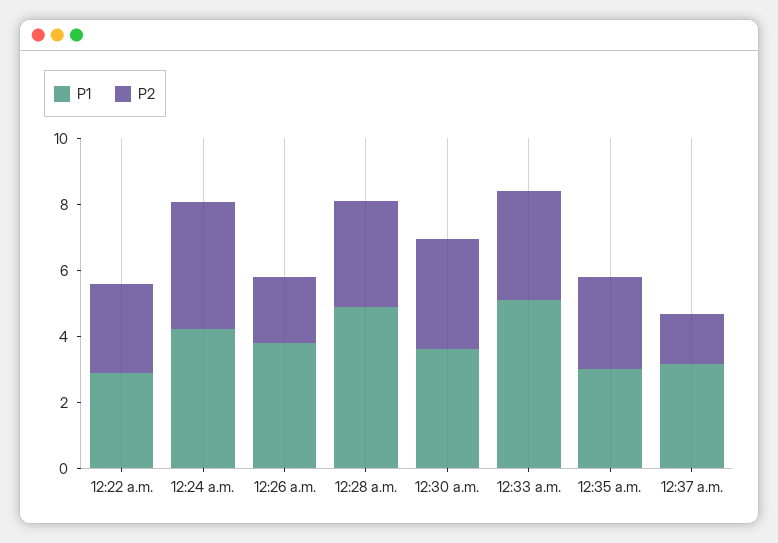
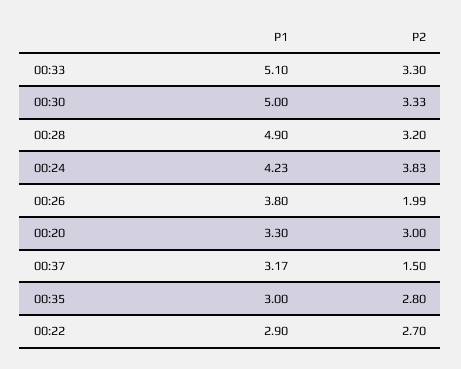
  {
    "P1": {
      "12:22 a.m.": 2.9,
      "12:24 a.m.": 4.23,
      "12:26 a.m.": 3.8,
      "12:28 a.m.": 4.9,
-     "12:30 a.m.": 3.5,
+     "12:30 a.m.": 5,
      "12:33 a.m.": 5.1,
      "12:35 a.m.": 3,
-     "12:37 a.m.": 3.17
+     "12:37 a.m.": 3.17,
+     "00:20": 3.3
    },
    "P2": {
      "12:22 a.m.": 2.7,
      "12:24 a.m.": 3.83,
      "12:26 a.m.": 1.99,
      "12:28 a.m.": 3.2,
      "12:30 a.m.": 3.33,
      "12:33 a.m.": 3.3,
      "12:35 a.m.": 2.8,
-     "12:37 a.m.": 1.5
+     "12:37 a.m.": 1.5,
+     "00:20": 3
    }
  }

